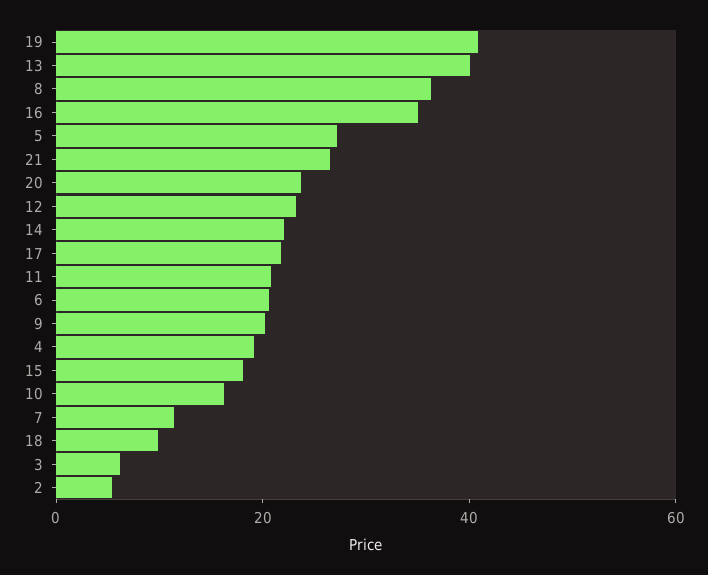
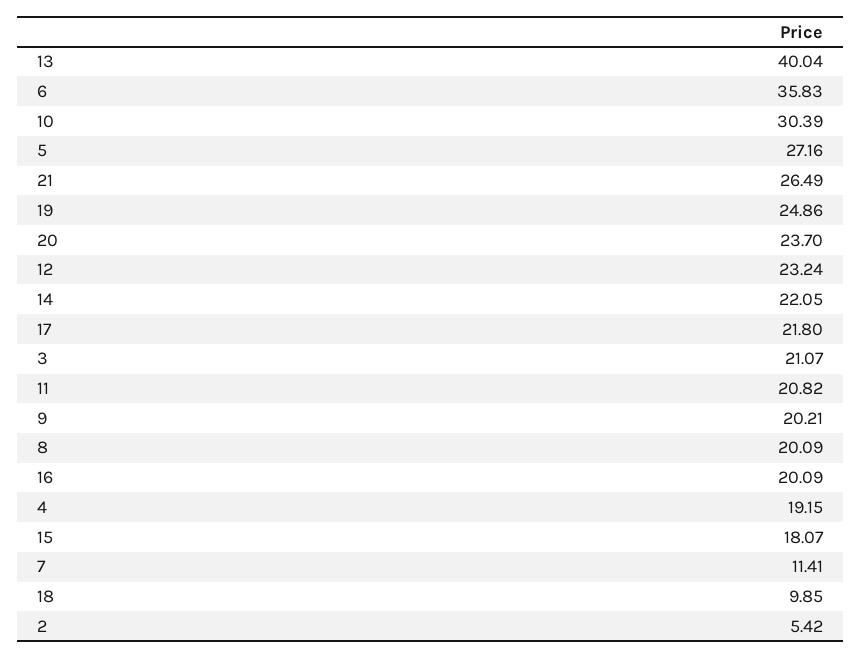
  {
-   "19": 40,
+   "19": 24.86,
    "13": 40.04,
-   "8": 35,
+   "8": 20.09,
-   "16": 35,
+   "16": 20.09,
    "5": 27.16,
    "21": 26.49,
    "20": 23.7,
    "12": 23.24,
    "14": 22.05,
    "17": 21.8,
    "11": 20.82,
-   "6": 20,
+   "6": 35.83,
    "9": 20.21,
    "4": 19.15,
    "15": 18.07,
-   "10": 15,
+   "10": 30.39,
    "7": 11.41,
    "18": 9.85,
-   "3": 5,
+   "3": 21.07,
    "2": 5.42
  }

